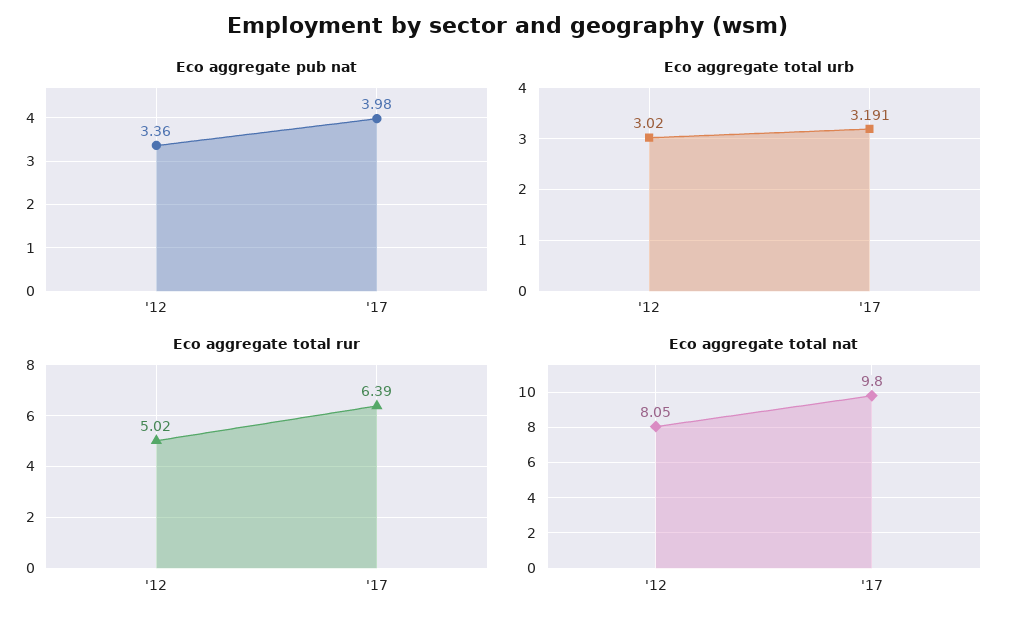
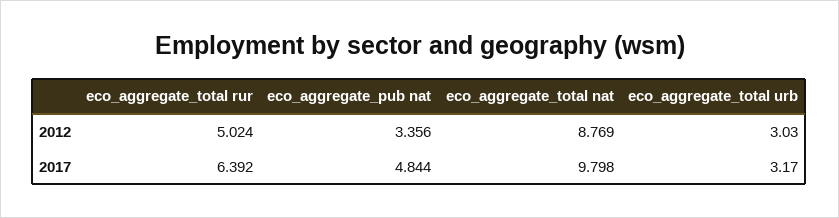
  {
    "Eco aggregate pub nat": {
      "'12": 3.356,
-     "'17": 3.98
+     "'17": 4.844
    },
    "Eco aggregate total urb": {
-     "'12": 3.02,
+     "'12": 3.03,
-     "'17": 3.191
+     "'17": 3.17
    },
    "Eco aggregate total rur": {
      "'12": 5.024,
      "'17": 6.392
    },
    "Eco aggregate total nat": {
-     "'12": 8.05,
+     "'12": 8.769,
      "'17": 9.798
    }
  }

